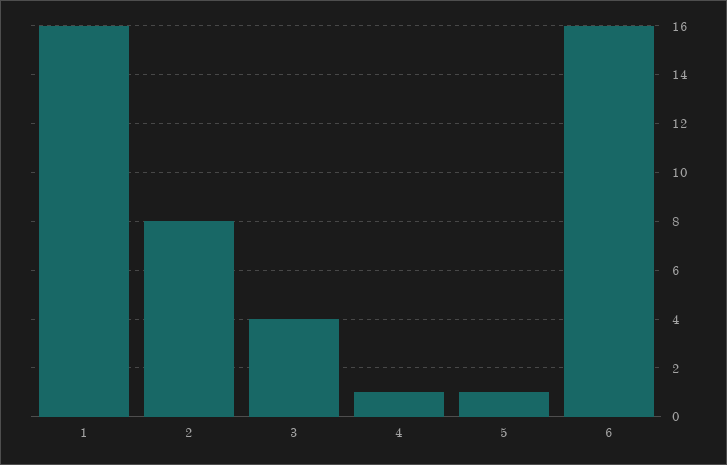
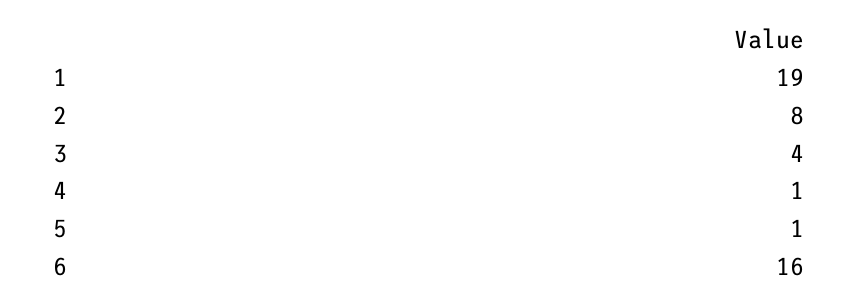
  {
-   "1": 16,
+   "1": 19,
    "2": 8,
    "3": 4,
    "4": 1,
    "5": 1,
    "6": 16
  }

